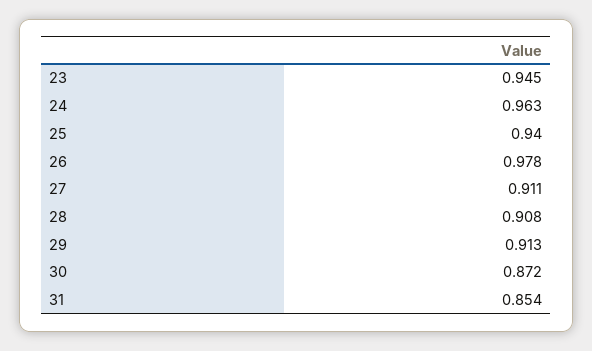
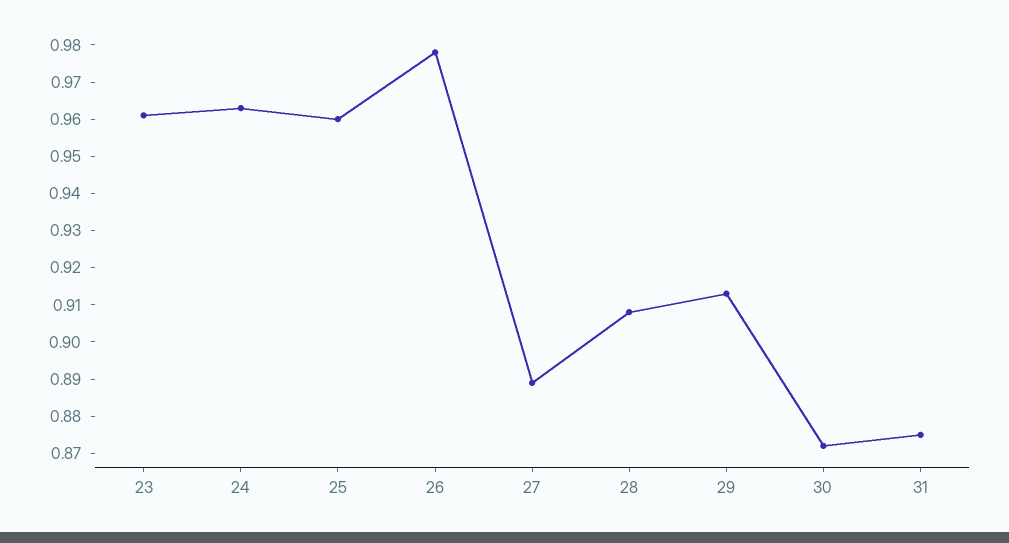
  {
-   "23": 0.945,
+   "23": 0.96,
    "24": 0.963,
-   "25": 0.94,
+   "25": 0.96,
    "26": 0.978,
-   "27": 0.911,
+   "27": 0.89,
    "28": 0.908,
    "29": 0.913,
    "30": 0.872,
-   "31": 0.854
+   "31": 0.875
  }

